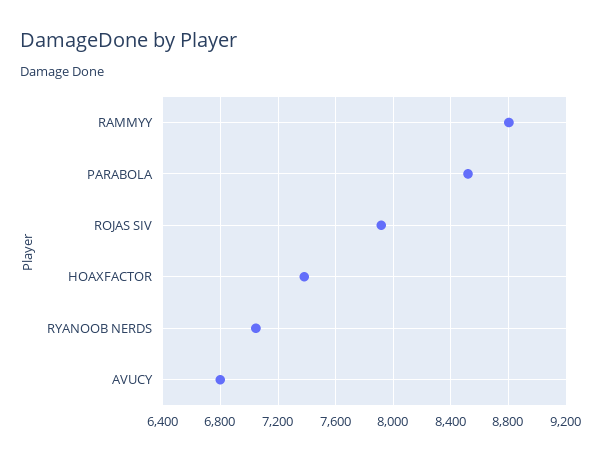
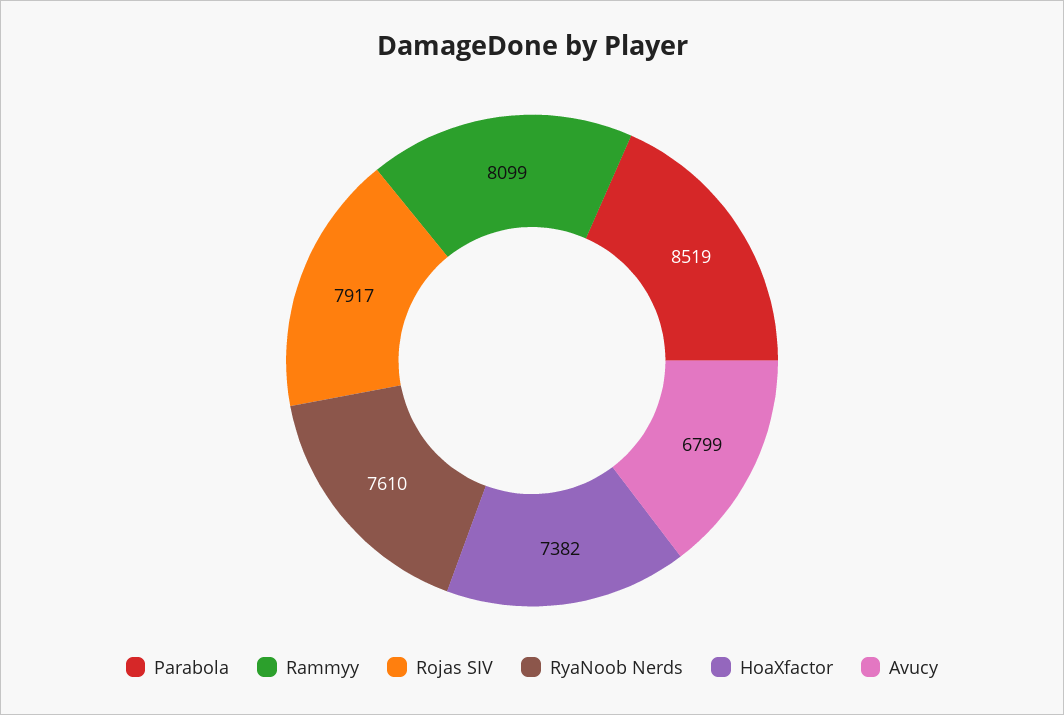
  {
-   "RAMMYY": 8800,
+   "RAMMYY": 8099,
    "PARABOLA": 8519,
    "ROJAS SIV": 7917,
    "HOAXFACTOR": 7382,
-   "RYANOOB NERDS": 7050,
+   "RYANOOB NERDS": 7610,
    "AVUCY": 6799
  }

